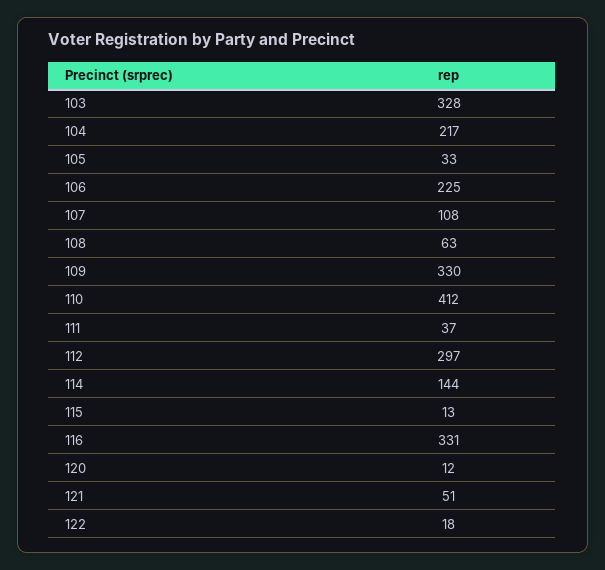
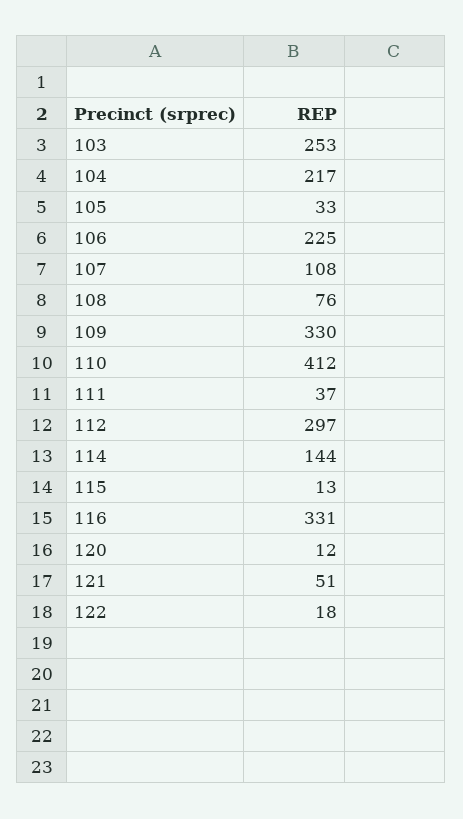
  {
-   "103": 328,
+   "103": 253,
    "104": 217,
    "105": 33,
    "106": 225,
    "107": 108,
-   "108": 63,
+   "108": 76,
    "109": 330,
    "110": 412,
    "111": 37,
    "112": 297,
    "114": 144,
    "115": 13,
    "116": 331,
    "120": 12,
    "121": 51,
    "122": 18
  }

